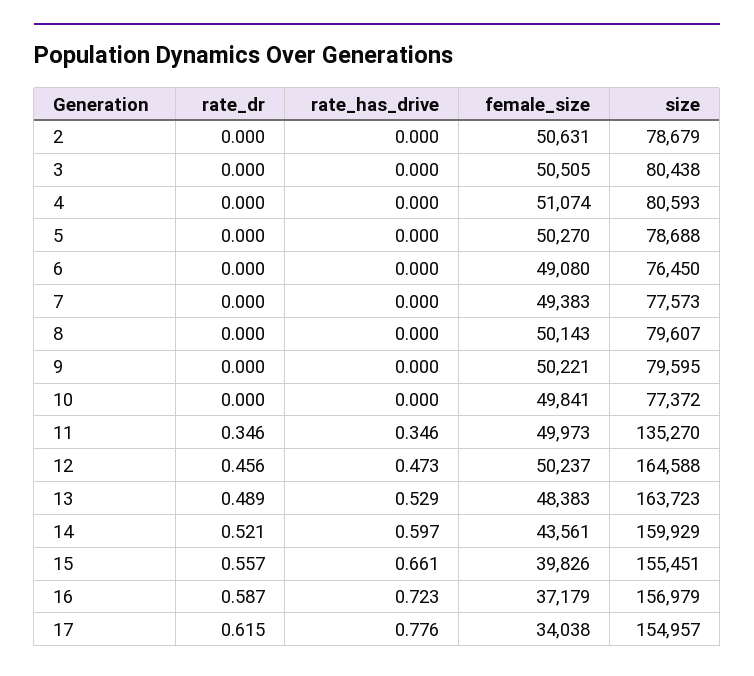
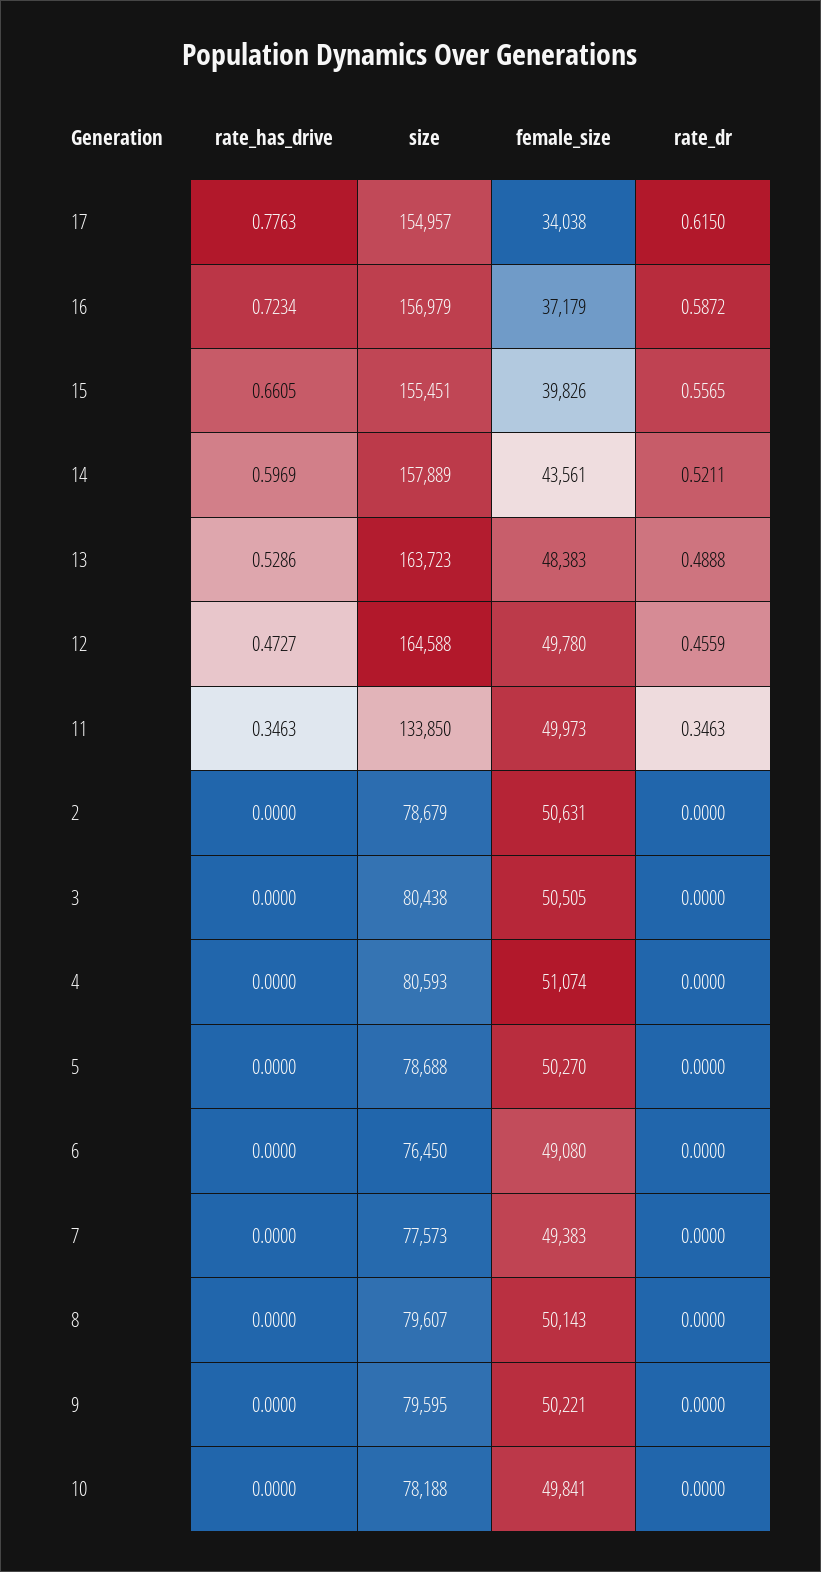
  {
    "rate_dr": {
      "2": 0,
      "3": 0,
      "4": 0,
      "5": 0,
      "6": 0,
      "7": 0,
      "8": 0,
      "9": 0,
      "10": 0,
      "11": 0.3463,
      "12": 0.4559,
      "13": 0.4888,
      "14": 0.5211,
      "15": 0.5565,
      "16": 0.5872,
      "17": 0.615
    },
    "rate_has_drive": {
      "2": 0,
      "3": 0,
      "4": 0,
      "5": 0,
      "6": 0,
      "7": 0,
      "8": 0,
      "9": 0,
      "10": 0,
      "11": 0.3463,
      "12": 0.4727,
      "13": 0.5286,
      "14": 0.5969,
      "15": 0.6605,
      "16": 0.7234,
      "17": 0.7763
    },
    "female_size": {
      "2": 50631,
      "3": 50505,
      "4": 51074,
      "5": 50270,
      "6": 49080,
      "7": 49383,
      "8": 50143,
      "9": 50221,
      "10": 49841,
      "11": 49973,
-     "12": 50237,
+     "12": 49780,
      "13": 48383,
      "14": 43561,
      "15": 39826,
      "16": 37179,
      "17": 34038
    },
    "size": {
      "2": 78679,
      "3": 80438,
      "4": 80593,
      "5": 78688,
      "6": 76450,
      "7": 77573,
      "8": 79607,
      "9": 79595,
-     "10": 77372,
+     "10": 78188,
-     "11": 135270,
+     "11": 133850,
      "12": 164588,
      "13": 163723,
-     "14": 159929,
+     "14": 157889,
      "15": 155451,
      "16": 156979,
      "17": 154957
    }
  }

